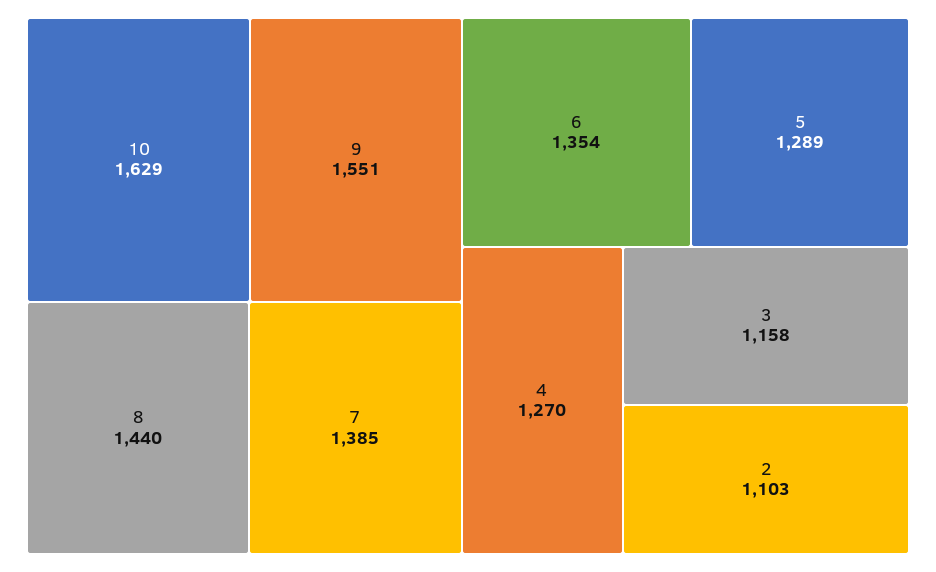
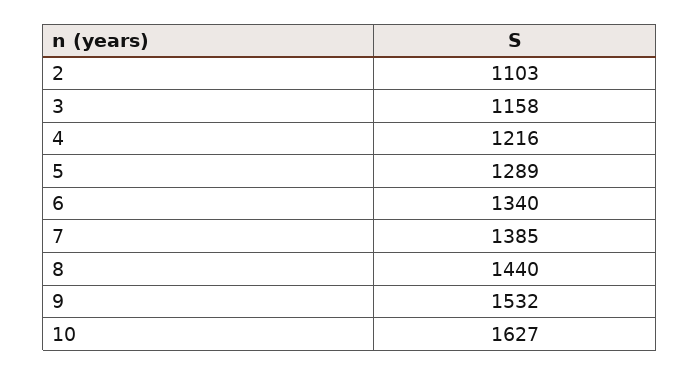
  {
-   "10": 1629,
+   "10": 1627,
-   "9": 1551,
+   "9": 1532,
    "8": 1440,
    "7": 1385,
-   "6": 1354,
+   "6": 1340,
    "5": 1289,
-   "4": 1270,
+   "4": 1216,
    "3": 1158,
    "2": 1103
  }

